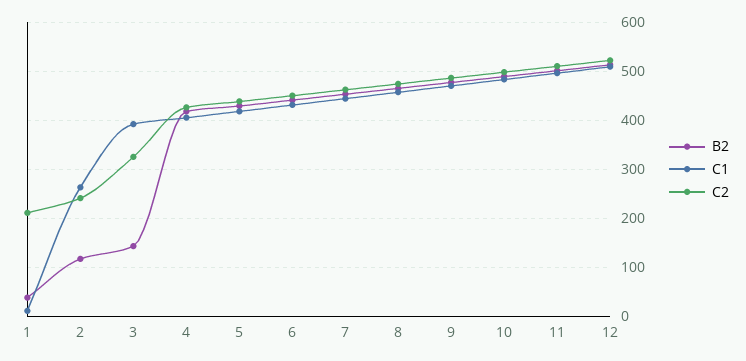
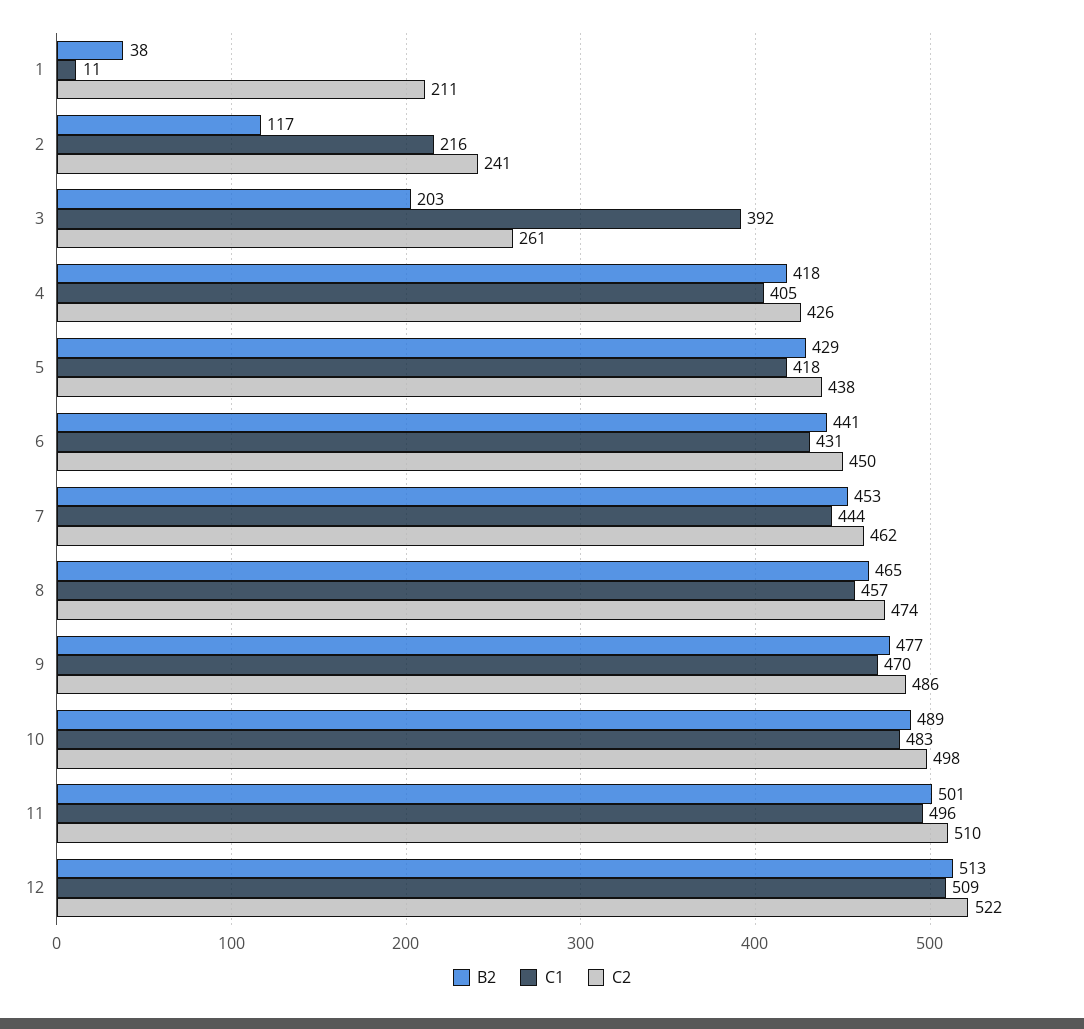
  {
    "B2": {
      "1": 38,
      "2": 117,
-     "3": 140,
+     "3": 203,
      "4": 418,
      "5": 429,
      "6": 441,
      "7": 453,
      "8": 465,
      "9": 477,
      "10": 489,
      "11": 501,
      "12": 513
    },
    "C1": {
      "1": 11,
-     "2": 260,
+     "2": 216,
      "3": 392,
      "4": 405,
      "5": 418,
      "6": 431,
      "7": 444,
      "8": 457,
      "9": 470,
      "10": 483,
      "11": 496,
      "12": 509
    },
    "C2": {
      "1": 211,
      "2": 241,
-     "3": 320,
+     "3": 261,
      "4": 426,
      "5": 438,
      "6": 450,
      "7": 462,
      "8": 474,
      "9": 486,
      "10": 498,
      "11": 510,
      "12": 522
    }
  }

